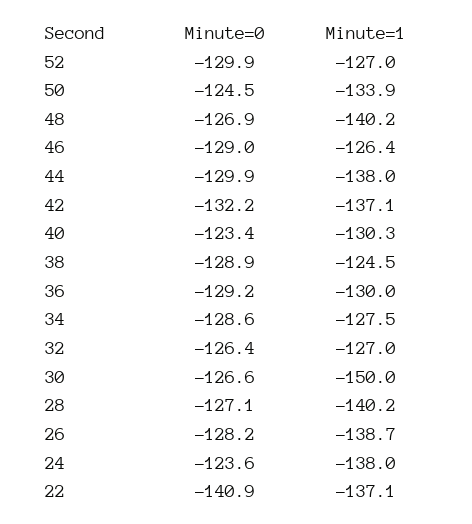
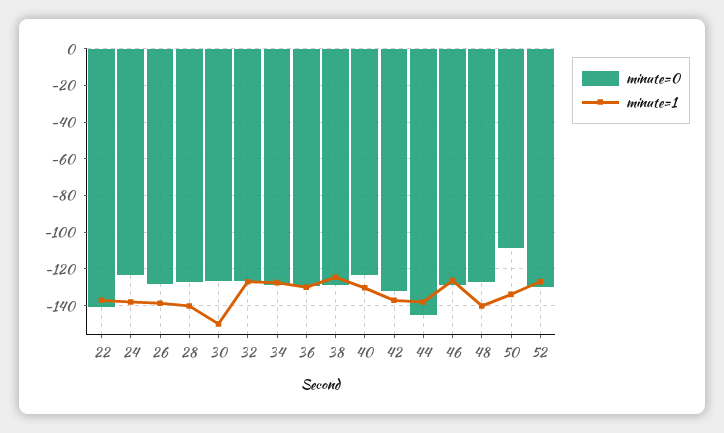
  {
    "Minute=0": {
      "52": -129.9,
-     "50": -124.5,
+     "50": -110,
      "48": -126.9,
      "46": -129,
-     "44": -129.9,
+     "44": -145,
      "42": -132.2,
      "40": -123.4,
      "38": -128.9,
      "36": -129.2,
      "34": -128.6,
      "32": -126.4,
      "30": -126.6,
      "28": -127.1,
      "26": -128.2,
      "24": -123.6,
      "22": -140.9
    },
    "Minute=1": {
      "52": -127,
      "50": -133.9,
      "48": -140.2,
      "46": -126.4,
      "44": -138,
      "42": -137.1,
      "40": -130.3,
      "38": -124.5,
      "36": -130,
      "34": -127.5,
      "32": -127,
      "30": -150,
      "28": -140.2,
      "26": -138.7,
      "24": -138,
      "22": -137.1
    }
  }

